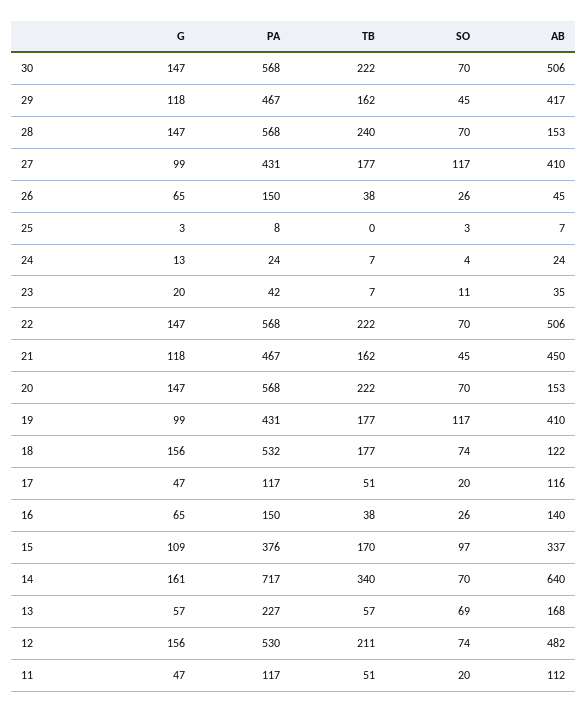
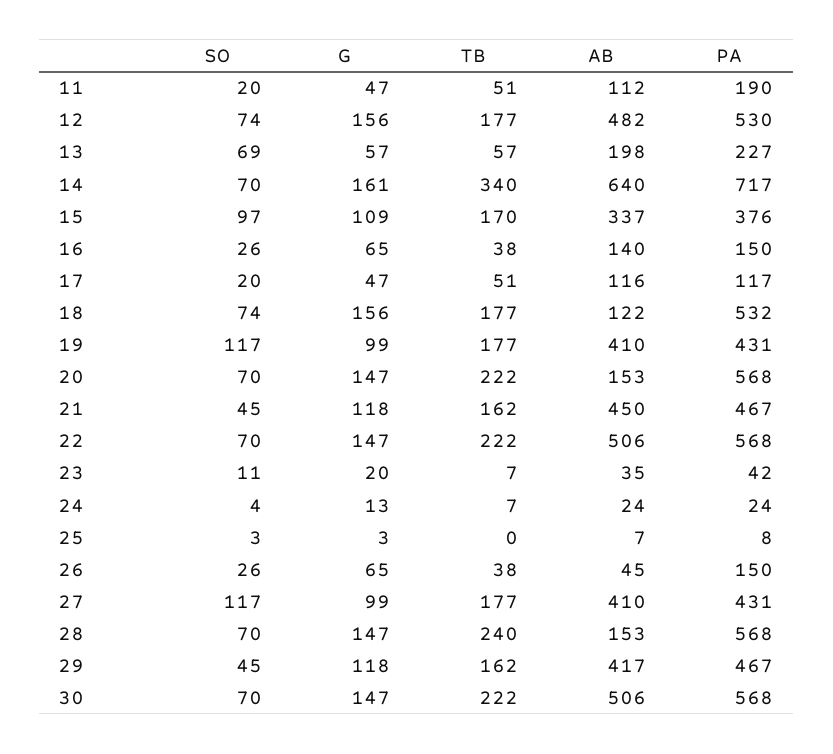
  {
    "G": {
      "30": 147,
      "29": 118,
      "28": 147,
      "27": 99,
      "26": 65,
      "25": 3,
      "24": 13,
      "23": 20,
      "22": 147,
      "21": 118,
      "20": 147,
      "19": 99,
      "18": 156,
      "17": 47,
      "16": 65,
      "15": 109,
      "14": 161,
      "13": 57,
      "12": 156,
      "11": 47
    },
    "PA": {
      "30": 568,
      "29": 467,
      "28": 568,
      "27": 431,
      "26": 150,
      "25": 8,
      "24": 24,
      "23": 42,
      "22": 568,
      "21": 467,
      "20": 568,
      "19": 431,
      "18": 532,
      "17": 117,
      "16": 150,
      "15": 376,
      "14": 717,
      "13": 227,
      "12": 530,
-     "11": 117
+     "11": 190
    },
    "TB": {
      "30": 222,
      "29": 162,
      "28": 240,
      "27": 177,
      "26": 38,
      "25": 0,
      "24": 7,
      "23": 7,
      "22": 222,
      "21": 162,
      "20": 222,
      "19": 177,
      "18": 177,
      "17": 51,
      "16": 38,
      "15": 170,
      "14": 340,
      "13": 57,
-     "12": 211,
+     "12": 177,
      "11": 51
    },
    "SO": {
      "30": 70,
      "29": 45,
      "28": 70,
      "27": 117,
      "26": 26,
      "25": 3,
      "24": 4,
      "23": 11,
      "22": 70,
      "21": 45,
      "20": 70,
      "19": 117,
      "18": 74,
      "17": 20,
      "16": 26,
      "15": 97,
      "14": 70,
      "13": 69,
      "12": 74,
      "11": 20
    },
    "AB": {
      "30": 506,
      "29": 417,
      "28": 153,
      "27": 410,
      "26": 45,
      "25": 7,
      "24": 24,
      "23": 35,
      "22": 506,
      "21": 450,
      "20": 153,
      "19": 410,
      "18": 122,
      "17": 116,
      "16": 140,
      "15": 337,
      "14": 640,
-     "13": 168,
+     "13": 198,
      "12": 482,
      "11": 112
    }
  }

